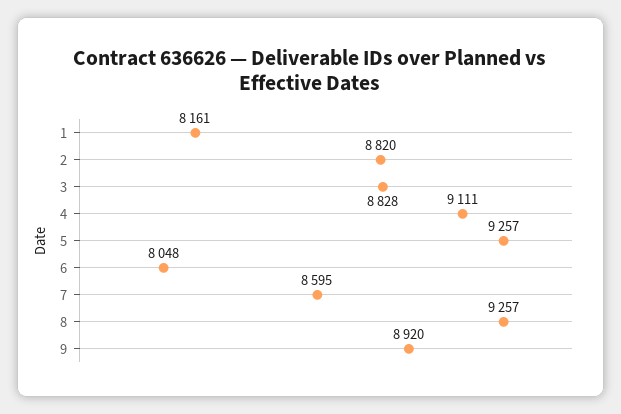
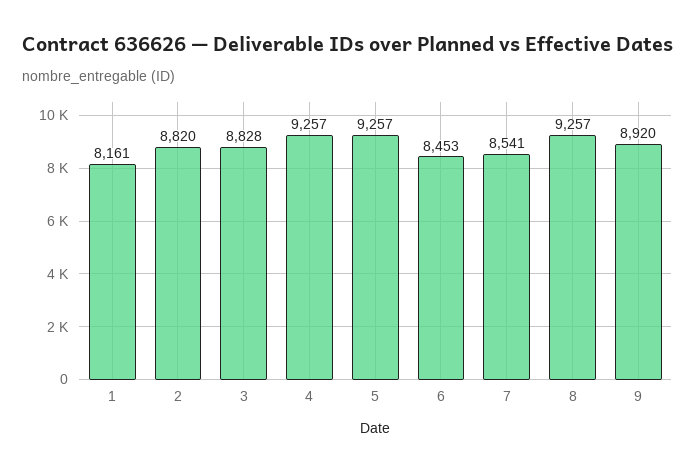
  {
    "1": 8161,
    "2": 8820,
    "3": 8828,
-   "4": 9111,
+   "4": 9257,
    "5": 9257,
-   "6": 8048,
+   "6": 8453,
-   "7": 8595,
+   "7": 8541,
    "8": 9257,
    "9": 8920
  }

